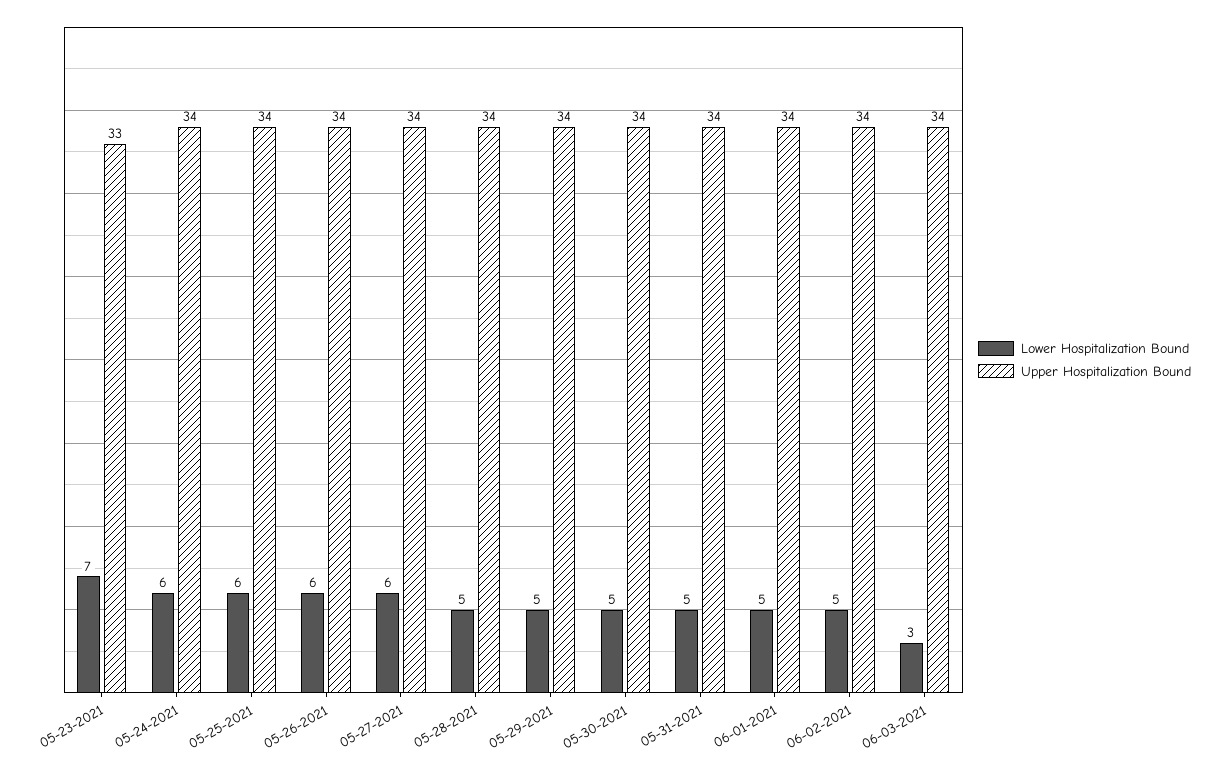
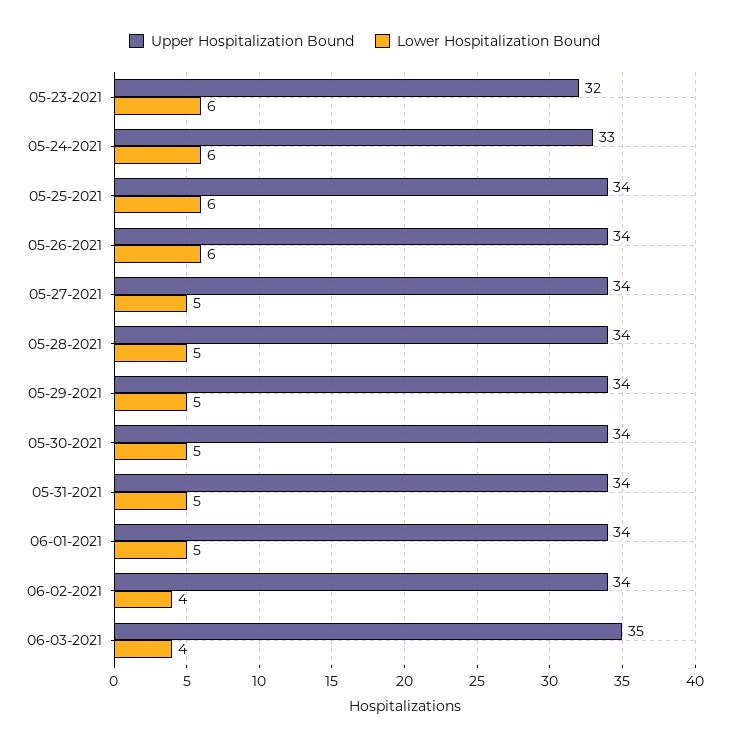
  {
    "Lower Hospitalization Bound": {
-     "05-23-2021": 7,
+     "05-23-2021": 6,
      "05-24-2021": 6,
      "05-25-2021": 6,
      "05-26-2021": 6,
-     "05-27-2021": 6,
+     "05-27-2021": 5,
      "05-28-2021": 5,
      "05-29-2021": 5,
      "05-30-2021": 5,
      "05-31-2021": 5,
      "06-01-2021": 5,
-     "06-02-2021": 5,
+     "06-02-2021": 4,
-     "06-03-2021": 3
+     "06-03-2021": 4
    },
    "Upper Hospitalization Bound": {
-     "05-23-2021": 33,
+     "05-23-2021": 32,
-     "05-24-2021": 34,
+     "05-24-2021": 33,
      "05-25-2021": 34,
      "05-26-2021": 34,
      "05-27-2021": 34,
      "05-28-2021": 34,
      "05-29-2021": 34,
      "05-30-2021": 34,
      "05-31-2021": 34,
      "06-01-2021": 34,
      "06-02-2021": 34,
-     "06-03-2021": 34
+     "06-03-2021": 35
    }
  }

